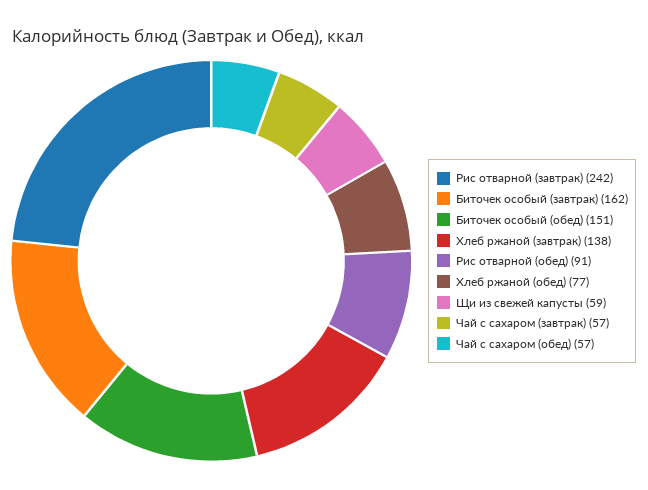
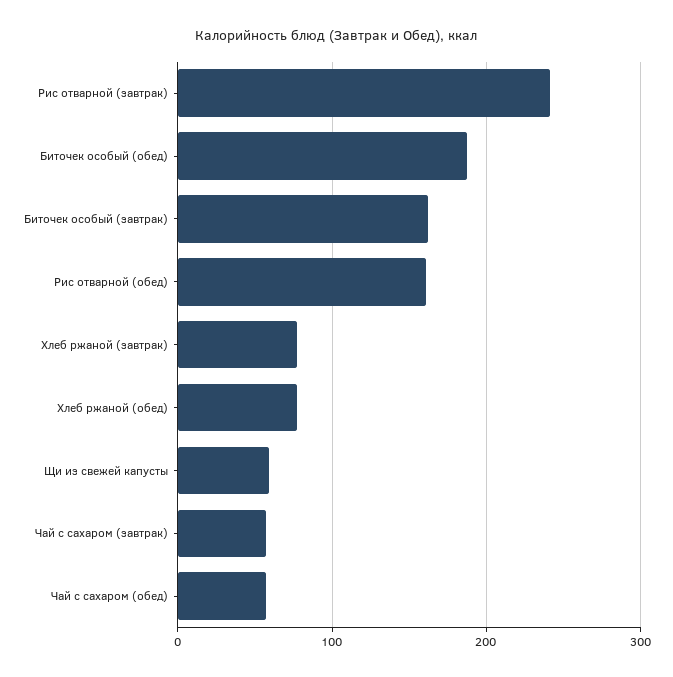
  {
    "Рис отварной (завтрак)": 242,
    "Биточек особый (завтрак)": 162,
-   "Биточек особый (обед)": 151,
+   "Биточек особый (обед)": 190,
-   "Хлеб ржаной (завтрак)": 138,
+   "Хлеб ржаной (завтрак)": 80,
-   "Рис отварной (обед)": 91,
+   "Рис отварной (обед)": 160,
    "Хлеб ржаной (обед)": 77,
    "Щи из свежей капусты": 59,
    "Чай с сахаром (завтрак)": 57,
    "Чай с сахаром (обед)": 57
  }

